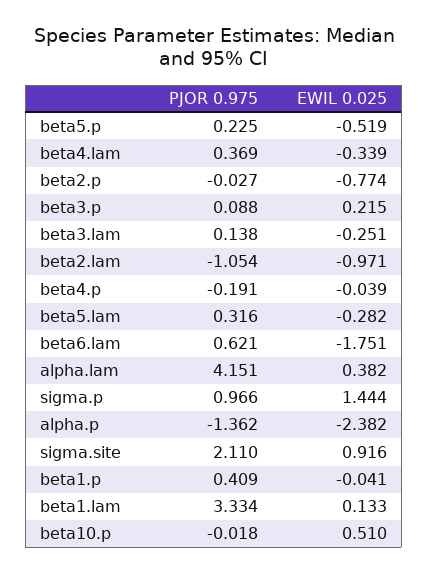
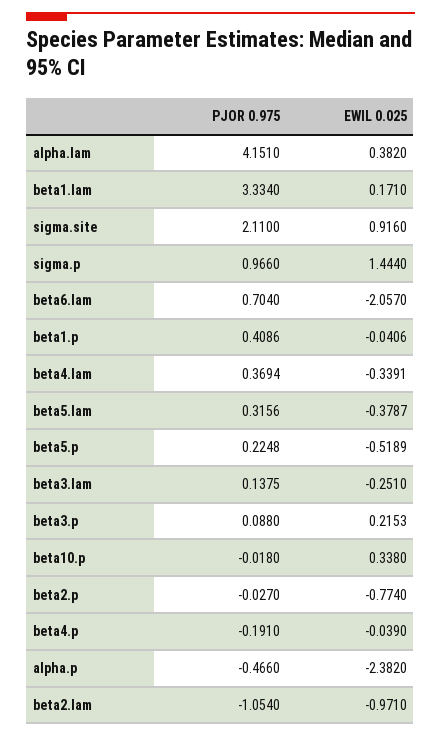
  {
    "PJOR 0.975": {
      "beta5.p": 0.2248,
      "beta4.lam": 0.3694,
      "beta2.p": -0.027,
      "beta3.p": 0.088,
      "beta3.lam": 0.1375,
      "beta2.lam": -1.054,
      "beta4.p": -0.191,
      "beta5.lam": 0.3156,
-     "beta6.lam": 0.621,
+     "beta6.lam": 0.704,
      "alpha.lam": 4.151,
      "sigma.p": 0.966,
-     "alpha.p": -1.362,
+     "alpha.p": -0.466,
      "sigma.site": 2.11,
      "beta1.p": 0.4086,
      "beta1.lam": 3.334,
      "beta10.p": -0.018
    },
    "EWIL 0.025": {
      "beta5.p": -0.5189,
      "beta4.lam": -0.3391,
      "beta2.p": -0.774,
      "beta3.p": 0.2153,
      "beta3.lam": -0.251,
      "beta2.lam": -0.971,
      "beta4.p": -0.039,
-     "beta5.lam": -0.282,
+     "beta5.lam": -0.3787,
-     "beta6.lam": -1.751,
+     "beta6.lam": -2.057,
      "alpha.lam": 0.382,
      "sigma.p": 1.444,
      "alpha.p": -2.382,
      "sigma.site": 0.916,
      "beta1.p": -0.0406,
-     "beta1.lam": 0.133,
+     "beta1.lam": 0.171,
-     "beta10.p": 0.51
+     "beta10.p": 0.338
    }
  }

